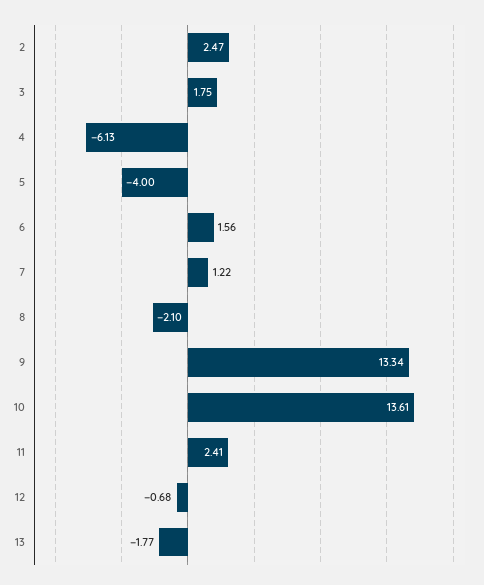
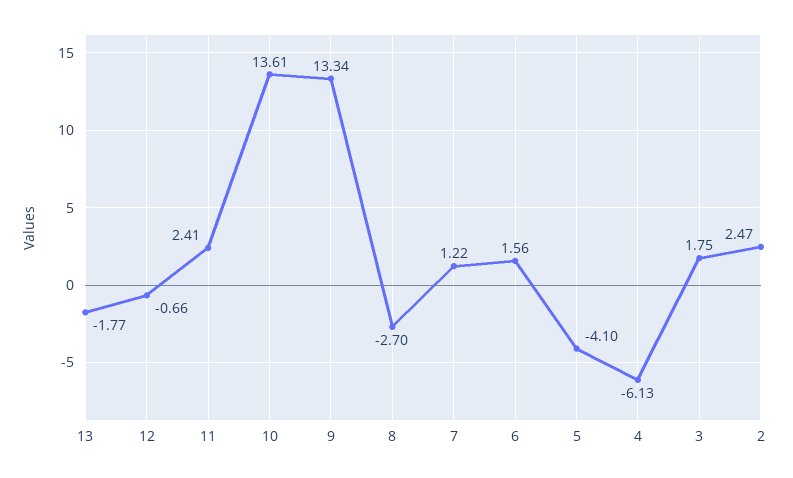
  {
    "2": 2.47,
    "3": 1.75,
    "4": -6.13,
-   "5": -4,
+   "5": -4.1,
    "6": 1.56,
    "7": 1.22,
-   "8": -2.1,
+   "8": -2.7,
    "9": 13.34,
    "10": 13.61,
    "11": 2.41,
-   "12": -0.68,
+   "12": -0.66,
    "13": -1.77
  }

